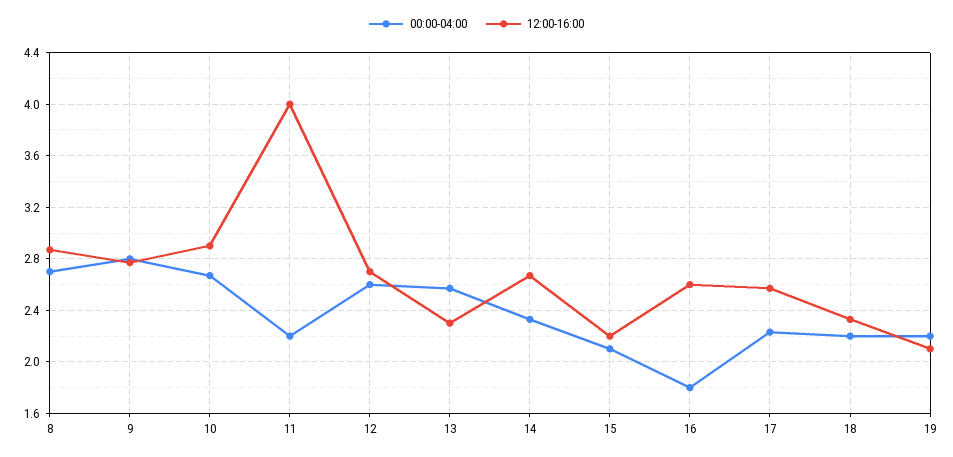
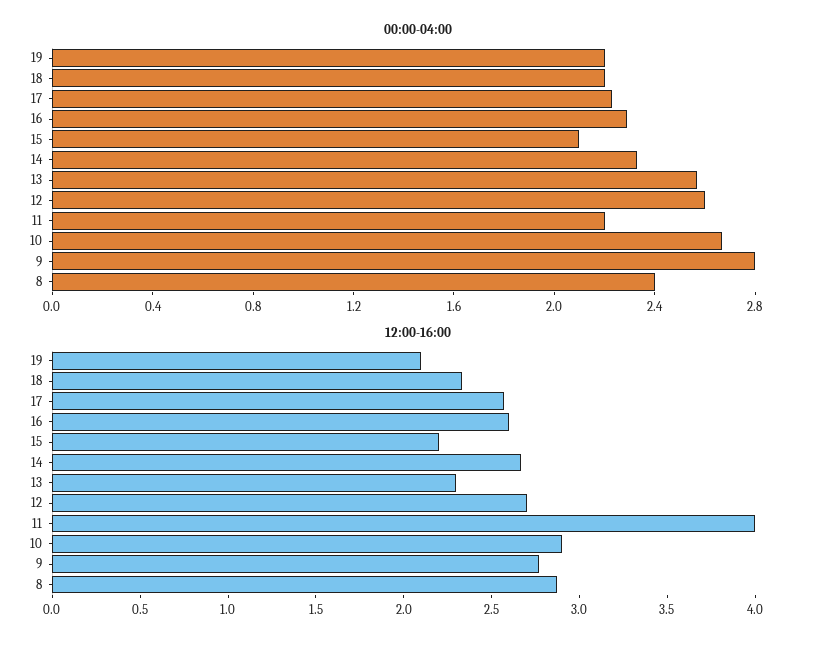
  {
    "00:00-04:00": {
-     "8": 2.7,
+     "8": 2.4,
      "9": 2.8,
      "10": 2.65,
      "11": 2.2,
      "12": 2.6,
      "13": 2.55,
      "14": 2.35,
      "15": 2.1,
-     "16": 1.8,
+     "16": 2.3,
      "17": 2.25,
      "18": 2.2,
      "19": 2.2
    },
    "12:00-16:00": {
      "8": 2.85,
      "9": 2.75,
      "10": 2.9,
      "11": 4,
      "12": 2.7,
      "13": 2.3,
      "14": 2.65,
      "15": 2.2,
      "16": 2.6,
      "17": 2.55,
      "18": 2.35,
      "19": 2.1
    }
  }

